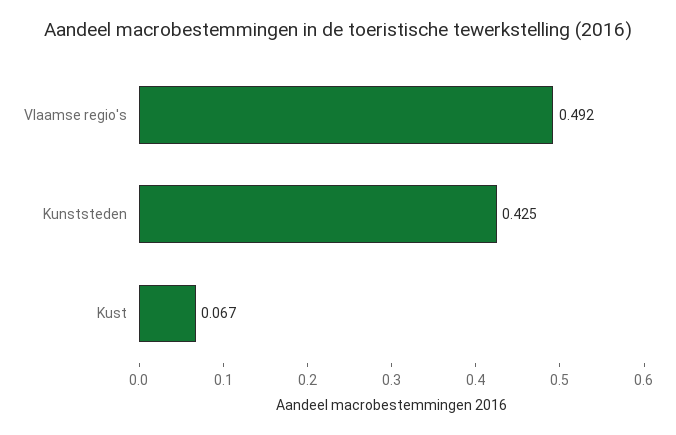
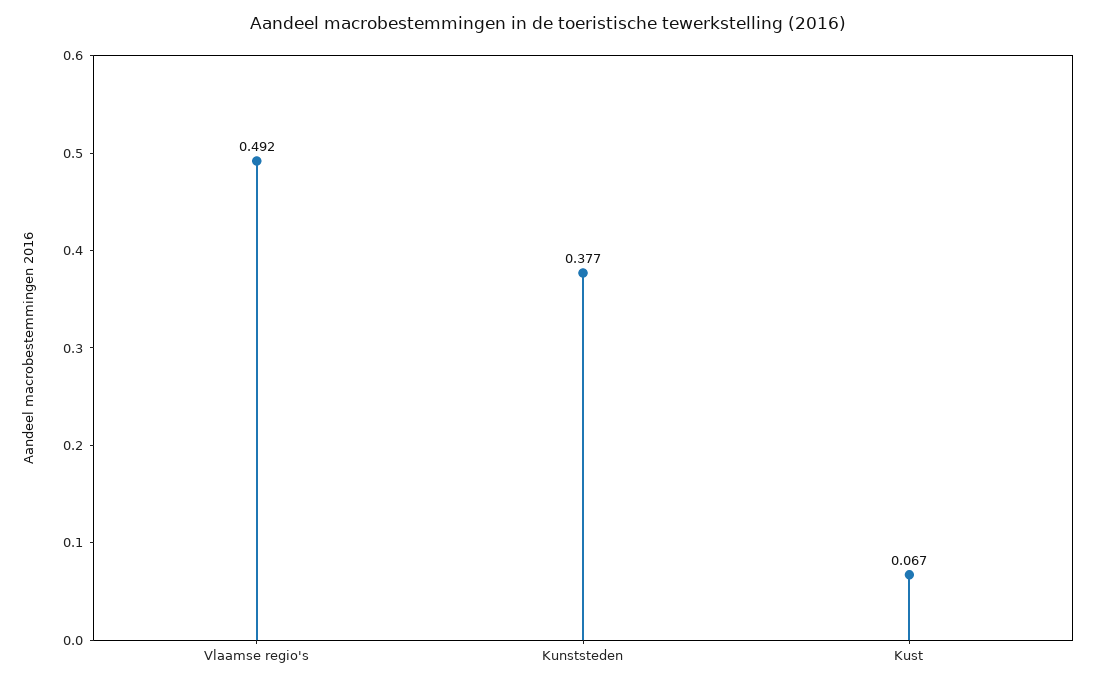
  {
    "Vlaamse regio's": 0.492,
-   "Kunststeden": 0.425,
+   "Kunststeden": 0.377,
    "Kust": 0.067
  }

